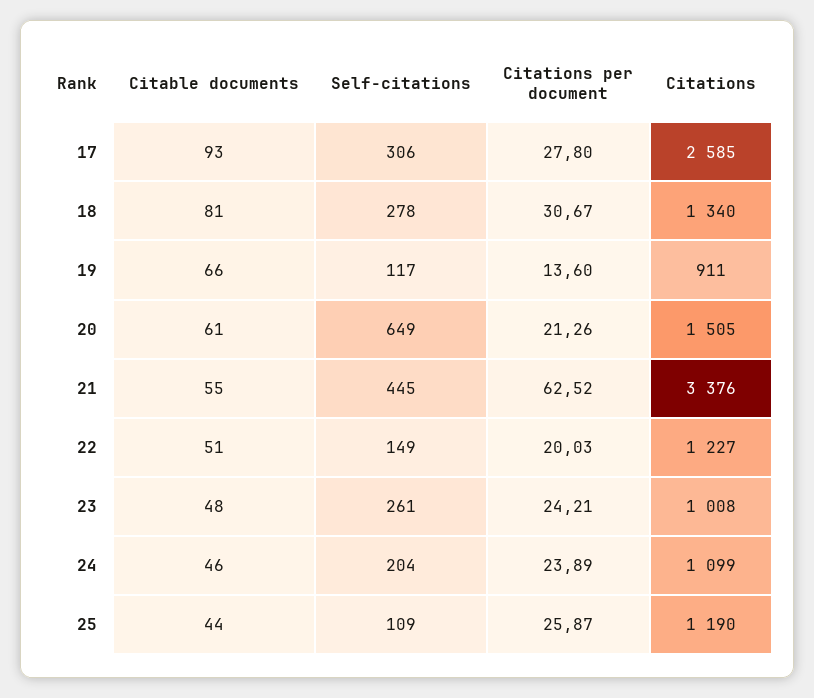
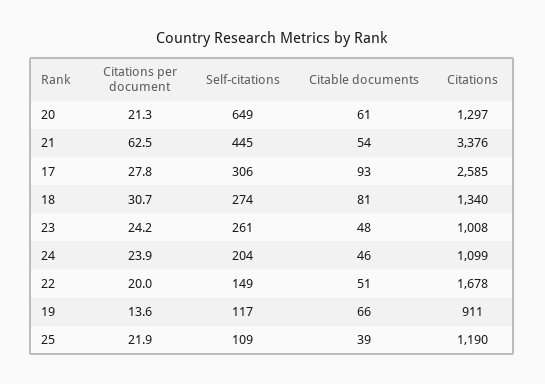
  {
    "Citable documents": {
      "17": 93,
      "18": 81,
      "19": 66,
      "20": 61,
-     "21": 55,
+     "21": 54,
      "22": 51,
      "23": 48,
      "24": 46,
-     "25": 44
+     "25": 39
    },
    "Self-citations": {
      "17": 306,
-     "18": 278,
+     "18": 274,
      "19": 117,
      "20": 649,
      "21": 445,
      "22": 149,
      "23": 261,
      "24": 204,
      "25": 109
    },
    "Citations per document": {
      "17": 27.8,
      "18": 30.67,
      "19": 13.6,
      "20": 21.26,
      "21": 62.52,
      "22": 20.03,
      "23": 24.21,
      "24": 23.89,
-     "25": 25.87
+     "25": 21.9
    },
    "Citations": {
      "17": 2585,
      "18": 1340,
      "19": 911,
-     "20": 1505,
+     "20": 1297,
      "21": 3376,
-     "22": 1227,
+     "22": 1678,
      "23": 1008,
      "24": 1099,
      "25": 1190
    }
  }

